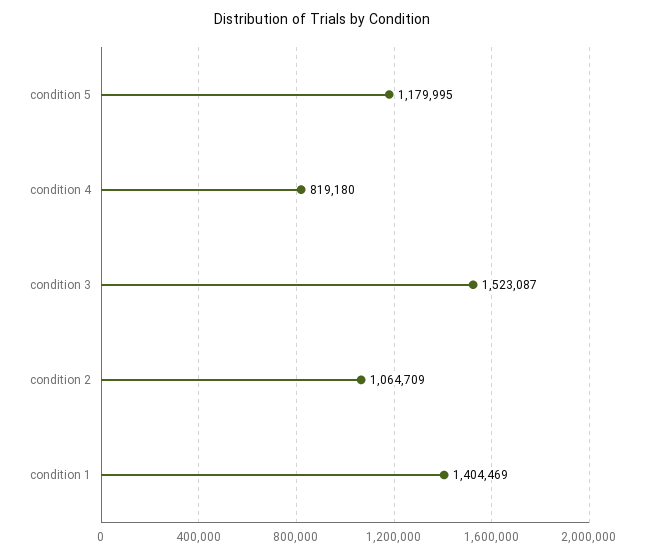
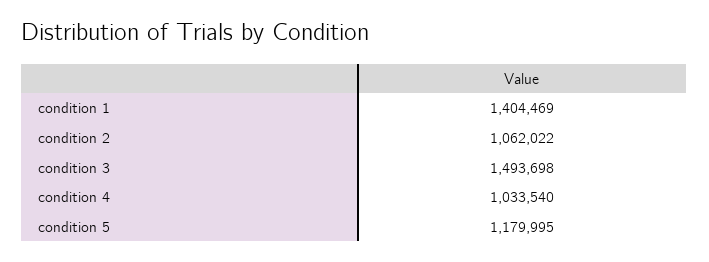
  {
    "condition 5": 1179995,
-   "condition 4": 819180,
+   "condition 4": 1033540,
-   "condition 3": 1523087,
+   "condition 3": 1493698,
-   "condition 2": 1064709,
+   "condition 2": 1062022,
    "condition 1": 1404469
  }

